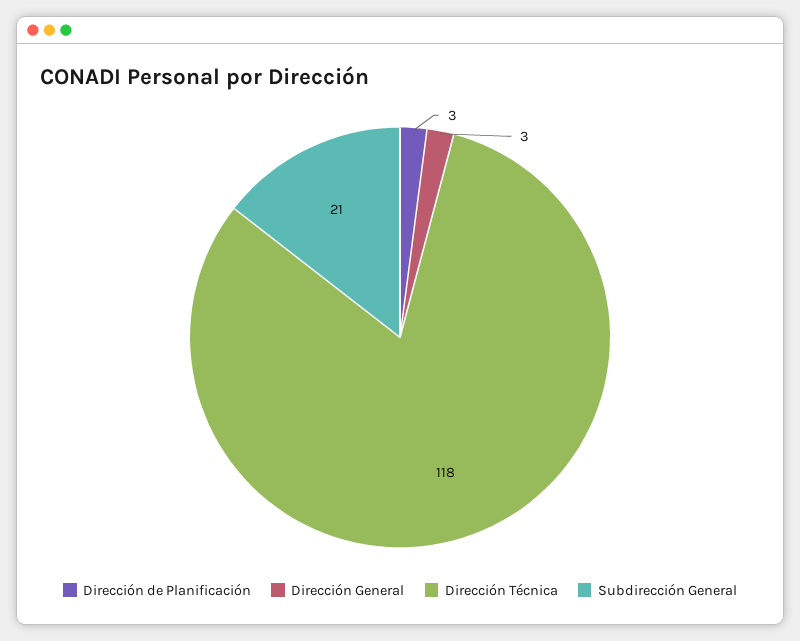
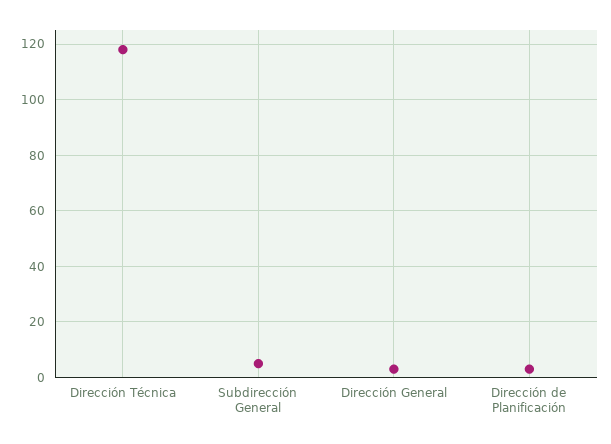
  {
    "Dirección de Planificación": 3,
    "Dirección General": 3,
    "Dirección Técnica": 118,
-   "Subdirección General": 21
+   "Subdirección General": 5
  }

